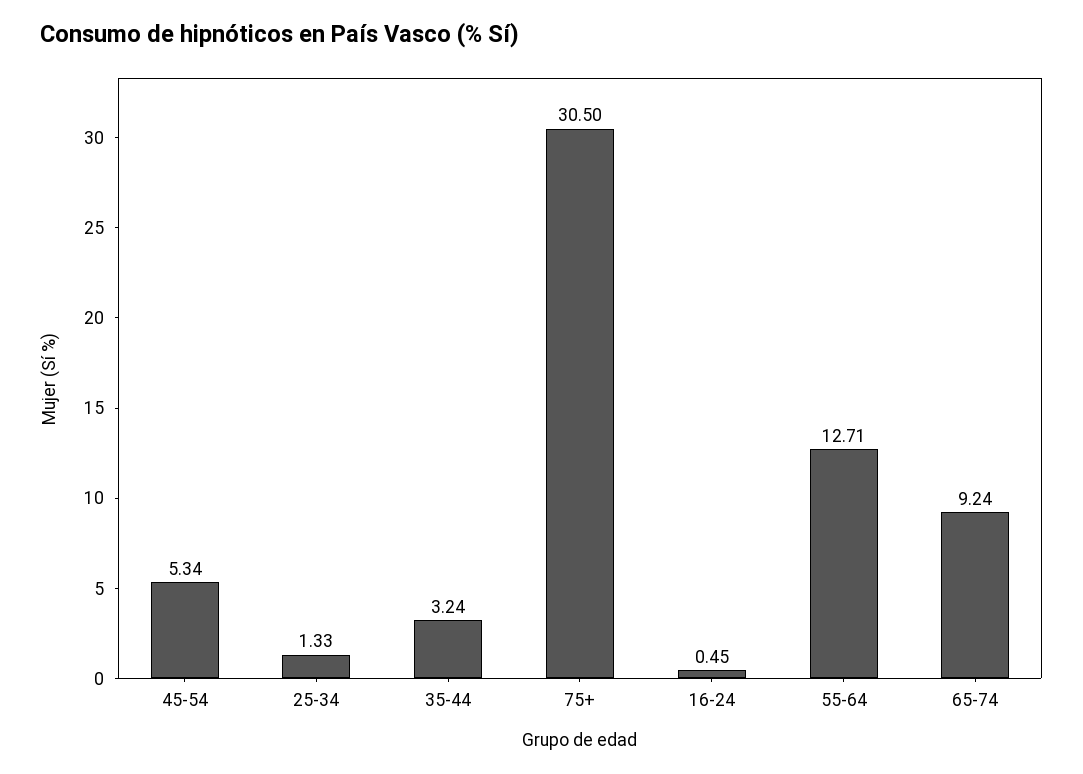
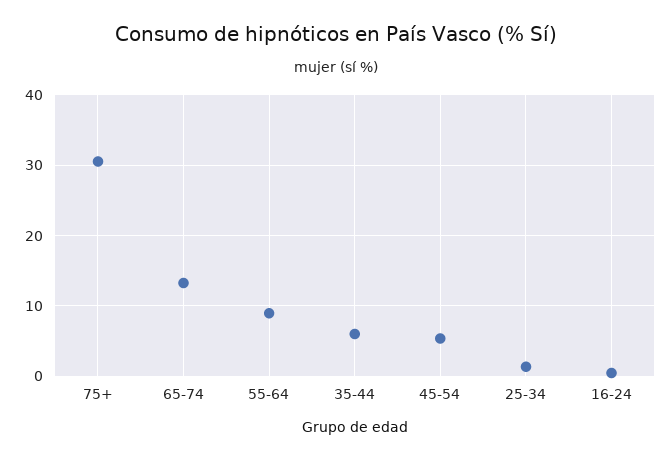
  {
    "45-54": 5.34,
    "25-34": 1.33,
-   "35-44": 3.24,
+   "35-44": 6,
    "75+": 30.5,
    "16-24": 0.45,
-   "55-64": 12.71,
+   "55-64": 9,
-   "65-74": 9.24
+   "65-74": 13
  }

